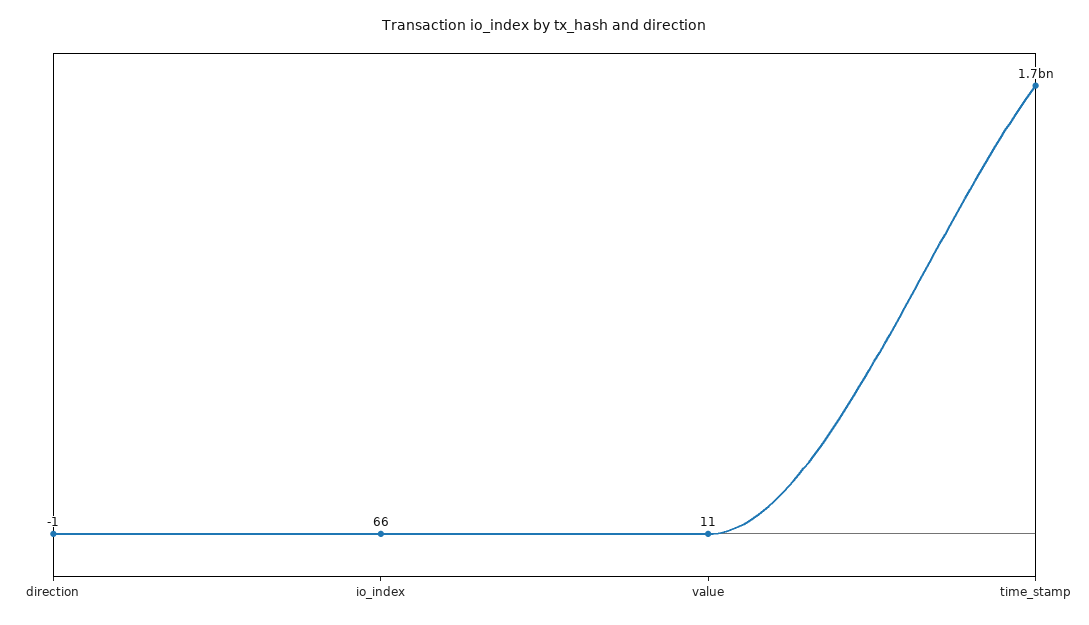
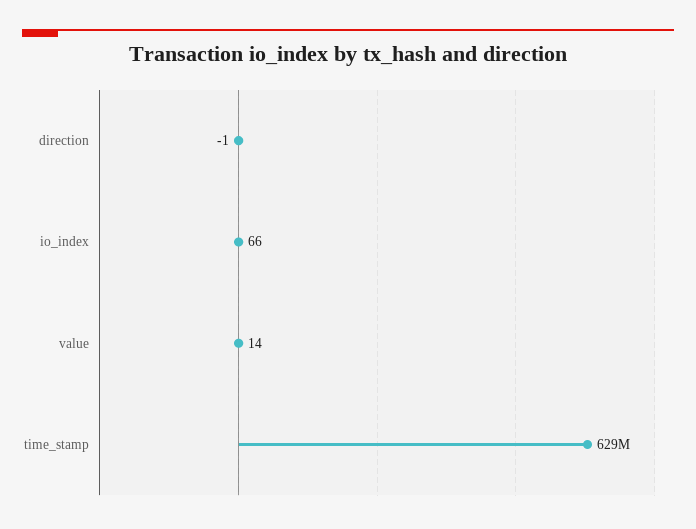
  {
    "direction": -1,
    "io_index": 66,
-   "value": 11,
+   "value": 14,
-   "time_stamp": 1700000000
+   "time_stamp": 629000000
  }

